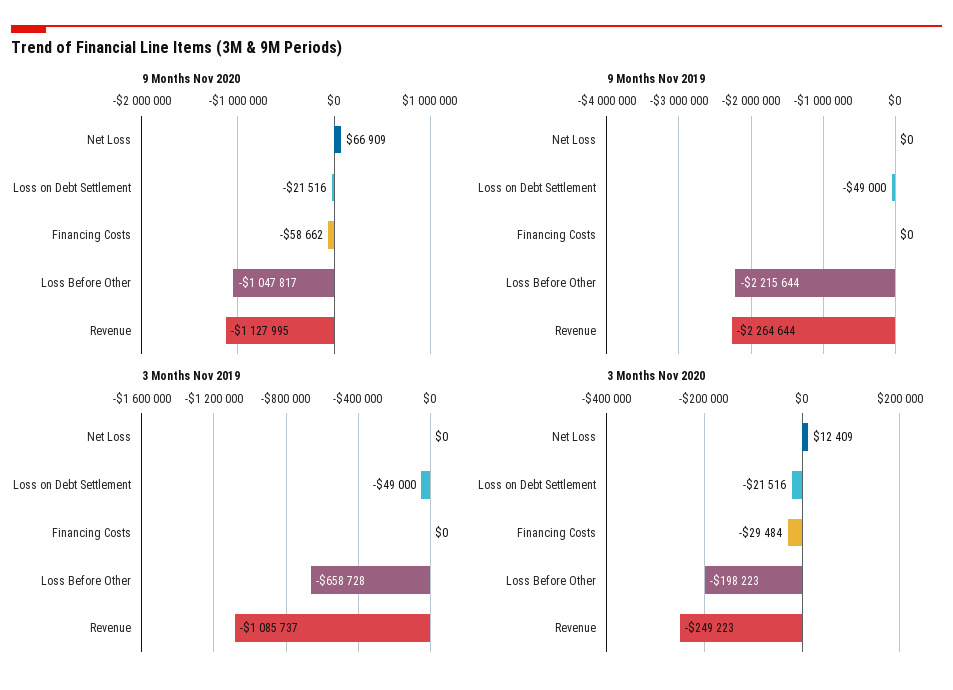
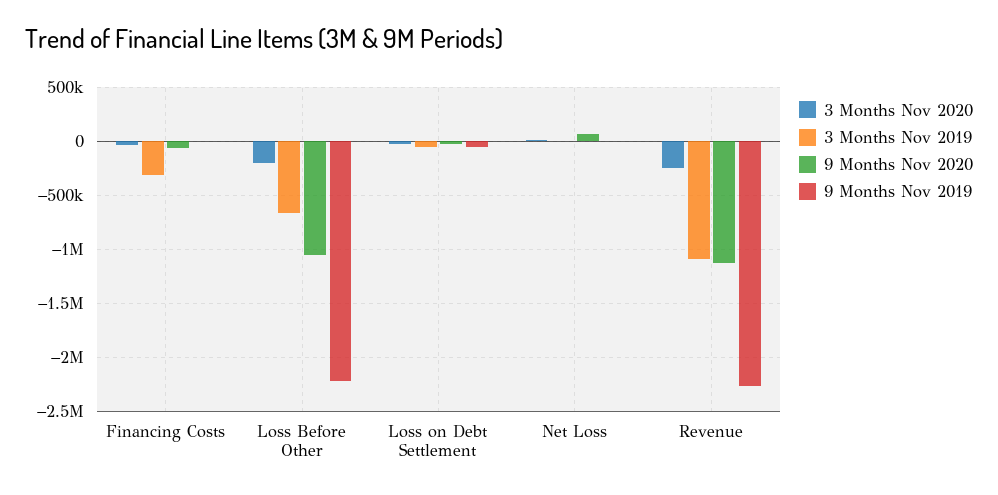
  {
    "9 Months Nov 2020": {
      "Net Loss": 66909,
      "Loss on Debt Settlement": -21516,
      "Financing Costs": -58662,
      "Loss Before Other": -1047817,
      "Revenue": -1127995
    },
    "9 Months Nov 2019": {
      "Net Loss": 0,
      "Loss on Debt Settlement": -49000,
      "Financing Costs": 0,
      "Loss Before Other": -2215644,
      "Revenue": -2264644
    },
    "3 Months Nov 2019": {
      "Net Loss": 0,
      "Loss on Debt Settlement": -49000,
-     "Financing Costs": 0,
+     "Financing Costs": -300000,
      "Loss Before Other": -658728,
      "Revenue": -1085737
    },
    "3 Months Nov 2020": {
      "Net Loss": 12409,
      "Loss on Debt Settlement": -21516,
      "Financing Costs": -29484,
      "Loss Before Other": -198223,
      "Revenue": -249223
    }
  }

